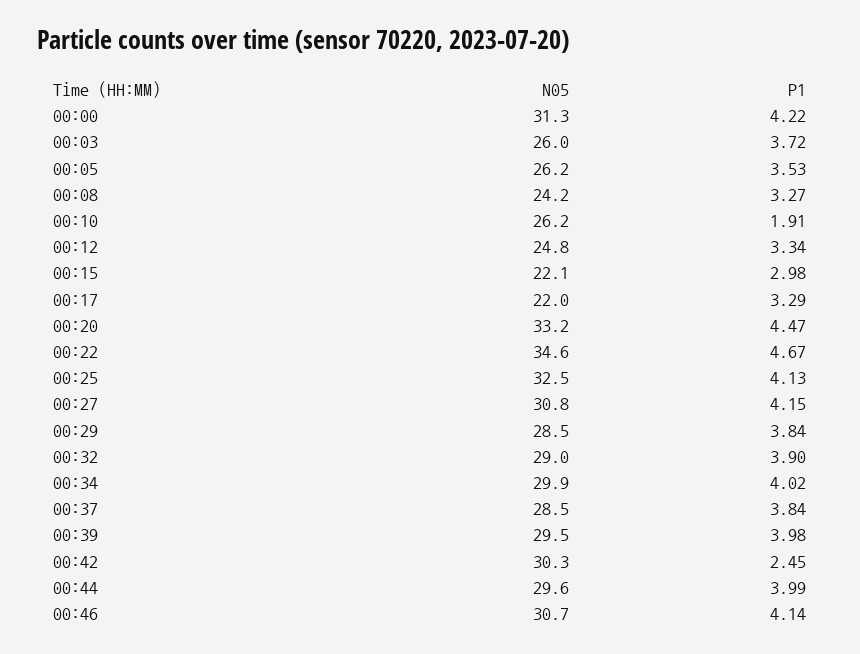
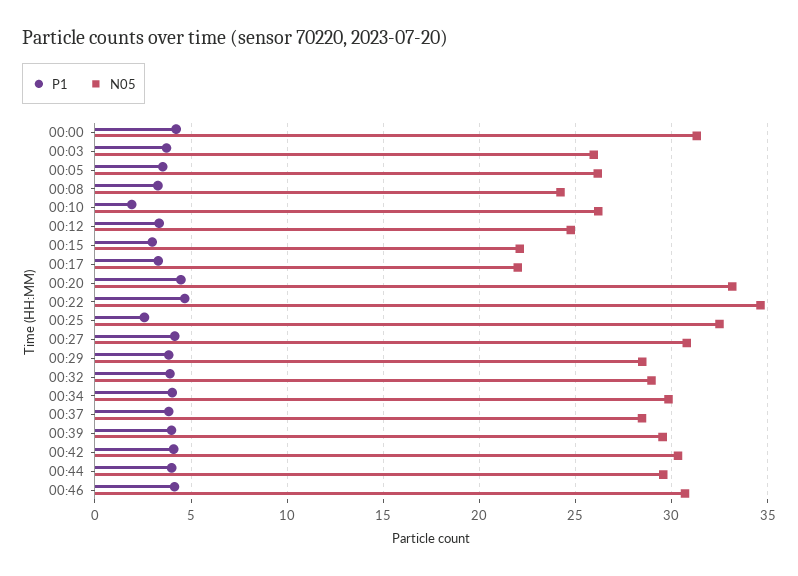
  {
    "N05": {
      "00:00": 31.3,
      "00:03": 26,
      "00:05": 26.2,
      "00:08": 24.2,
      "00:10": 26.2,
      "00:12": 24.8,
      "00:15": 22.1,
      "00:17": 22,
      "00:20": 33.2,
      "00:22": 34.6,
      "00:25": 32.5,
      "00:27": 30.8,
      "00:29": 28.5,
      "00:32": 29,
      "00:34": 29.9,
      "00:37": 28.5,
      "00:39": 29.5,
      "00:42": 30.3,
      "00:44": 29.6,
      "00:46": 30.7
    },
    "P1": {
      "00:00": 4.22,
      "00:03": 3.72,
      "00:05": 3.53,
      "00:08": 3.27,
      "00:10": 1.91,
      "00:12": 3.34,
      "00:15": 2.98,
      "00:17": 3.29,
      "00:20": 4.47,
      "00:22": 4.67,
-     "00:25": 4.13,
+     "00:25": 2.5,
      "00:27": 4.15,
      "00:29": 3.84,
      "00:32": 3.9,
      "00:34": 4.02,
      "00:37": 3.84,
      "00:39": 3.98,
-     "00:42": 2.45,
+     "00:42": 4,
      "00:44": 3.99,
      "00:46": 4.14
    }
  }

